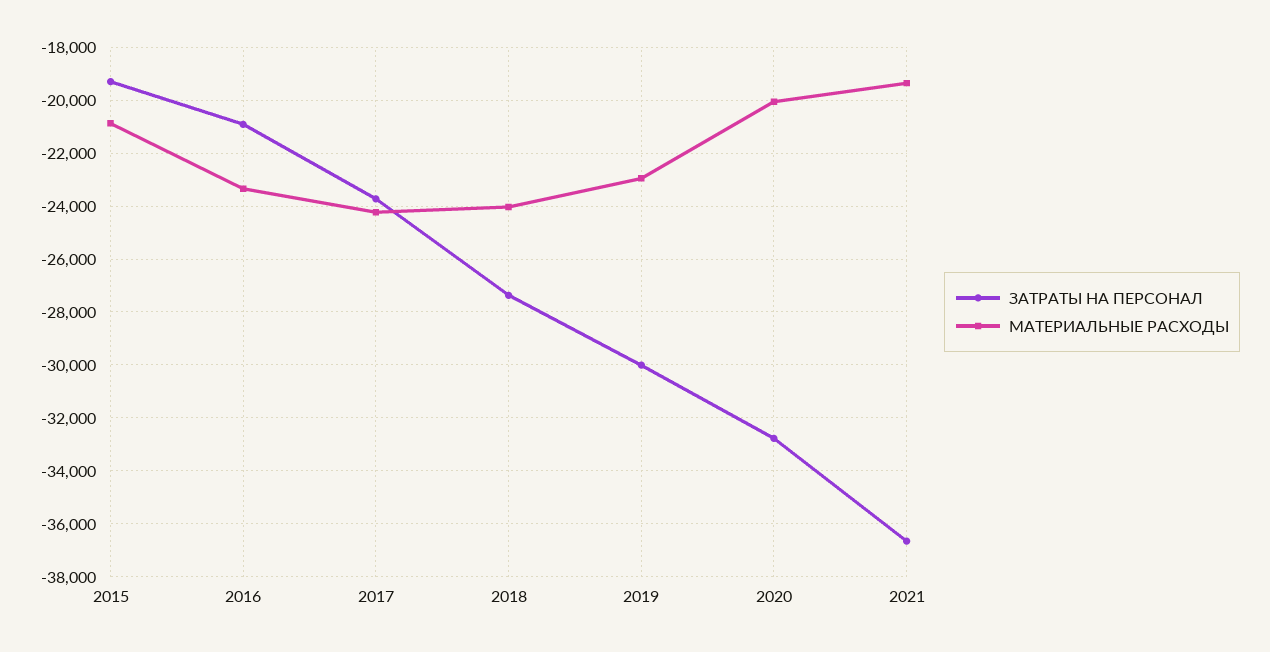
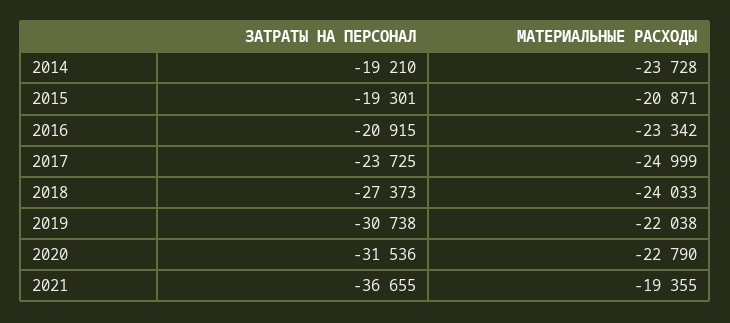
  {
    "ЗАТРАТЫ НА ПЕРСОНАЛ": {
      "2015": -19301,
      "2016": -20915,
      "2017": -23725,
      "2018": -27373,
-     "2019": -30000,
+     "2019": -30738,
-     "2020": -32750,
+     "2020": -31536,
-     "2021": -36655
+     "2021": -36655,
+     "2014": -19210
    },
    "МАТЕРИАЛЬНЫЕ РАСХОДЫ": {
      "2015": -20871,
      "2016": -23342,
-     "2017": -24250,
+     "2017": -24999,
      "2018": -24033,
-     "2019": -23000,
+     "2019": -22038,
-     "2020": -20000,
+     "2020": -22790,
-     "2021": -19355
+     "2021": -19355,
+     "2014": -23728
    }
  }

